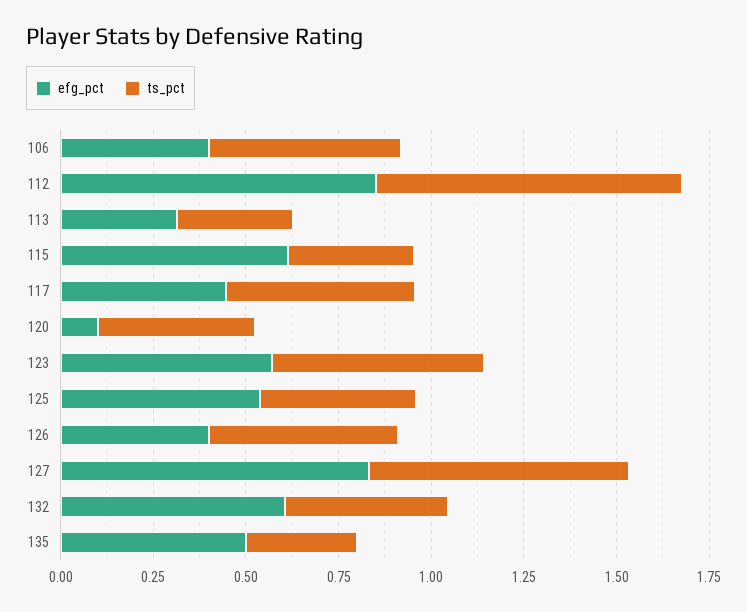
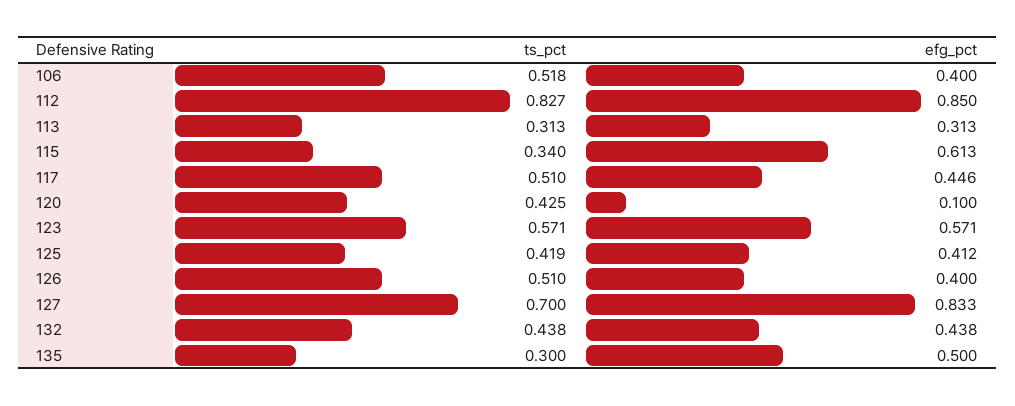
  {
    "efg_pct": {
      "106": 0.4,
      "112": 0.85,
      "113": 0.313,
      "115": 0.613,
      "117": 0.446,
      "120": 0.1,
      "123": 0.571,
-     "125": 0.55,
+     "125": 0.412,
      "126": 0.4,
      "127": 0.833,
-     "132": 0.6,
+     "132": 0.438,
      "135": 0.5
    },
    "ts_pct": {
      "106": 0.518,
      "112": 0.827,
      "113": 0.313,
      "115": 0.34,
      "117": 0.51,
      "120": 0.425,
      "123": 0.571,
      "125": 0.419,
      "126": 0.51,
      "127": 0.7,
      "132": 0.438,
      "135": 0.3
    }
  }

